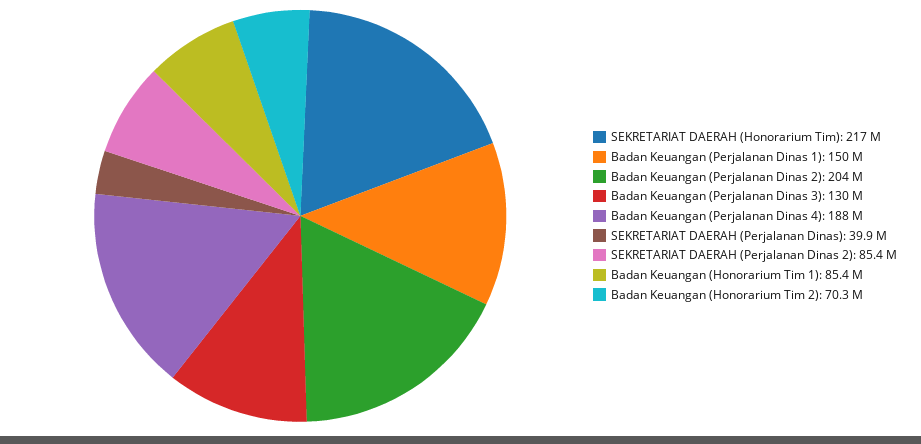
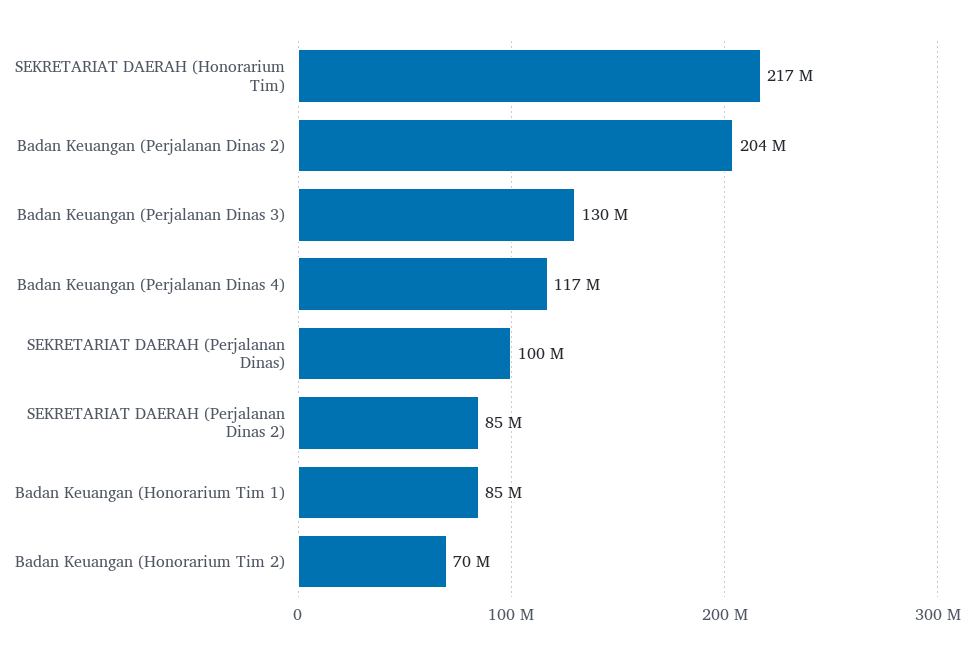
  {
    "SEKRETARIAT DAERAH (Honorarium Tim)": 217000000,
-   "Badan Keuangan (Perjalanan Dinas 1)": 150000000,
    "Badan Keuangan (Perjalanan Dinas 2)": 204000000,
    "Badan Keuangan (Perjalanan Dinas 3)": 130000000,
-   "Badan Keuangan (Perjalanan Dinas 4)": 188000000,
+   "Badan Keuangan (Perjalanan Dinas 4)": 117000000,
-   "SEKRETARIAT DAERAH (Perjalanan Dinas)": 39900000,
+   "SEKRETARIAT DAERAH (Perjalanan Dinas)": 100000000,
    "SEKRETARIAT DAERAH (Perjalanan Dinas 2)": 85400000,
    "Badan Keuangan (Honorarium Tim 1)": 85400000,
    "Badan Keuangan (Honorarium Tim 2)": 70300000
  }

